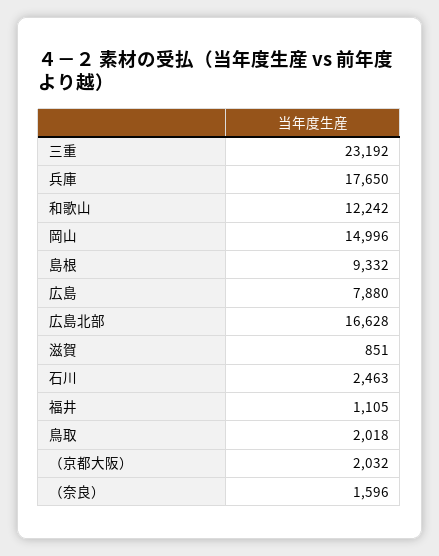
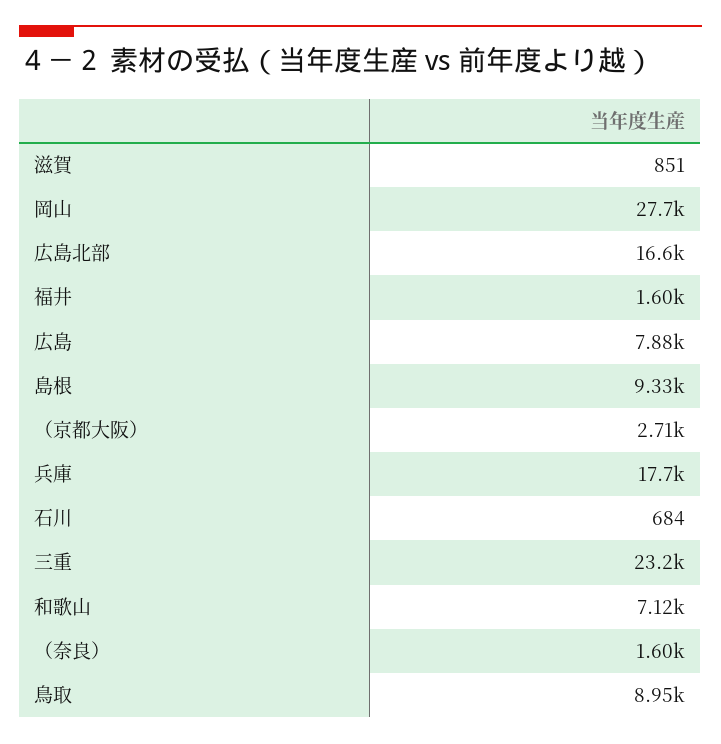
  {
    "三重": 23192,
    "兵庫": 17650,
-   "和歌山": 12242,
+   "和歌山": 7120,
-   "岡山": 14996,
+   "岡山": 27700,
    "島根": 9332,
    "広島": 7880,
    "広島北部": 16628,
    "滋賀": 851,
-   "石川": 2463,
+   "石川": 684,
-   "福井": 1105,
+   "福井": 1600,
-   "鳥取": 2018,
+   "鳥取": 8950,
-   "（京都大阪）": 2032,
+   "（京都大阪）": 2710,
    "（奈良）": 1596
  }

